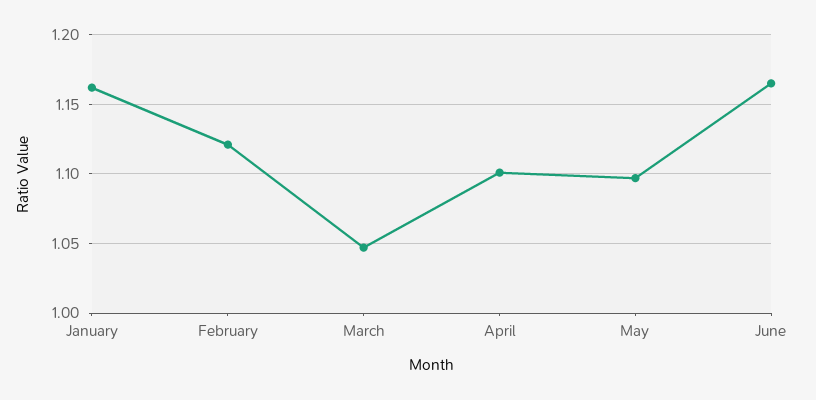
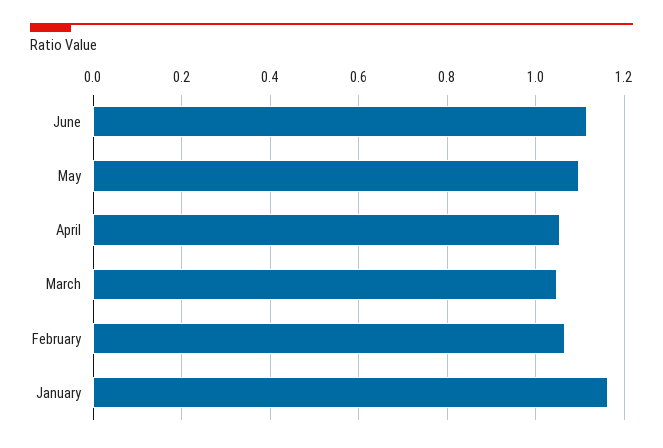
  {
    "January": 1.16,
-   "February": 1.12,
+   "February": 1.06,
    "March": 1.045,
-   "April": 1.1,
+   "April": 1.06,
    "May": 1.095,
-   "June": 1.165
+   "June": 1.12
  }

